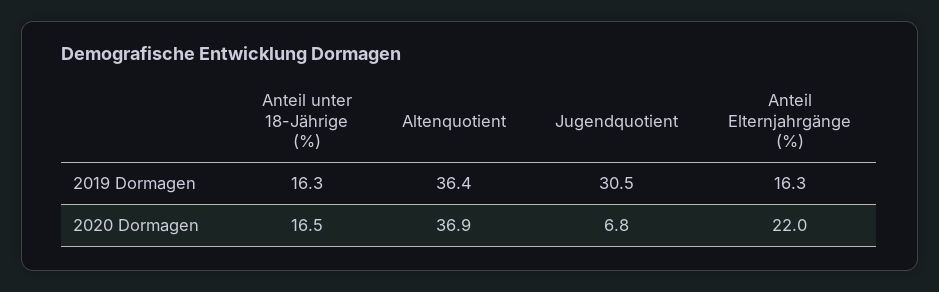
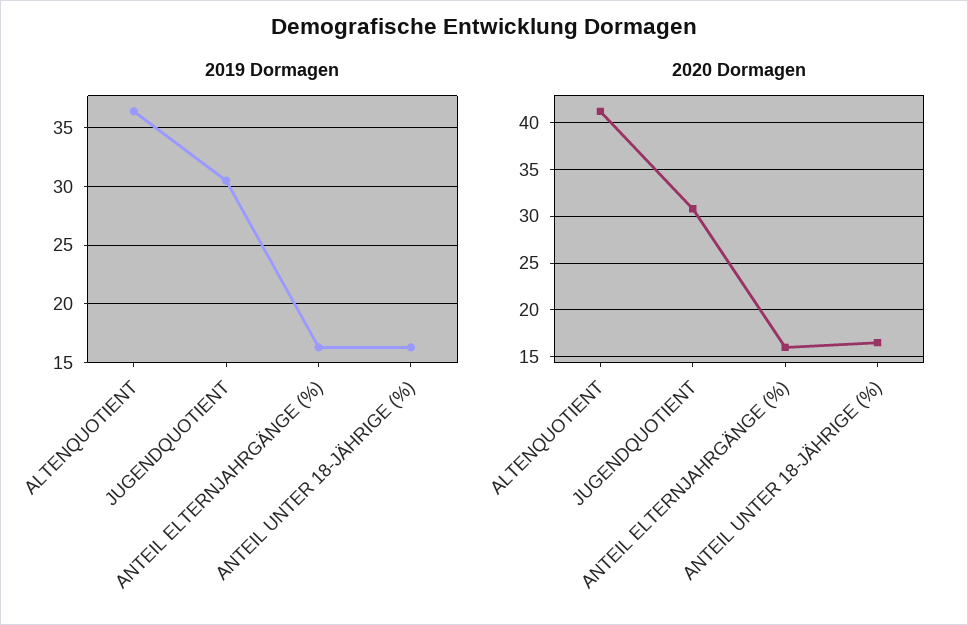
  {
    "2019 Dormagen": {
      "Anteil unter 18-Jährige (%)": 16.3,
      "Altenquotient": 36.4,
      "Jugendquotient": 30.5,
      "Anteil Elternjahrgänge (%)": 16.3
    },
    "2020 Dormagen": {
      "Anteil unter 18-Jährige (%)": 16.5,
-     "Altenquotient": 36.9,
+     "Altenquotient": 41,
-     "Jugendquotient": 6.8,
+     "Jugendquotient": 31,
-     "Anteil Elternjahrgänge (%)": 22
+     "Anteil Elternjahrgänge (%)": 16
    }
  }

